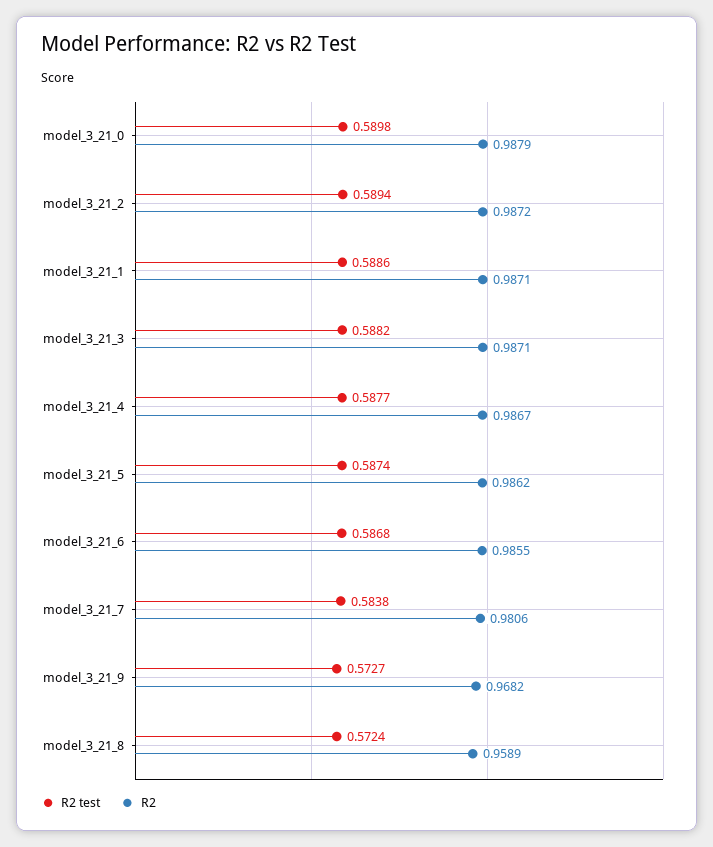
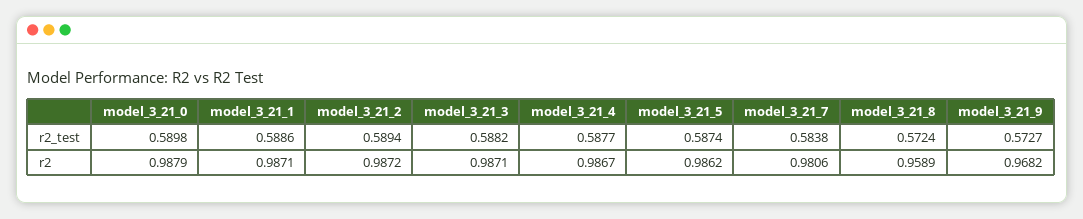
  {
    "R2 test": {
      "model_3_21_0": 0.5898,
      "model_3_21_2": 0.5894,
      "model_3_21_1": 0.5886,
      "model_3_21_3": 0.5882,
      "model_3_21_4": 0.5877,
      "model_3_21_5": 0.5874,
-     "model_3_21_6": 0.5868,
      "model_3_21_7": 0.5838,
      "model_3_21_9": 0.5727,
      "model_3_21_8": 0.5724
    },
    "R2": {
      "model_3_21_0": 0.9879,
      "model_3_21_2": 0.9872,
      "model_3_21_1": 0.9871,
      "model_3_21_3": 0.9871,
      "model_3_21_4": 0.9867,
      "model_3_21_5": 0.9862,
-     "model_3_21_6": 0.9855,
      "model_3_21_7": 0.9806,
      "model_3_21_9": 0.9682,
      "model_3_21_8": 0.9589
    }
  }

